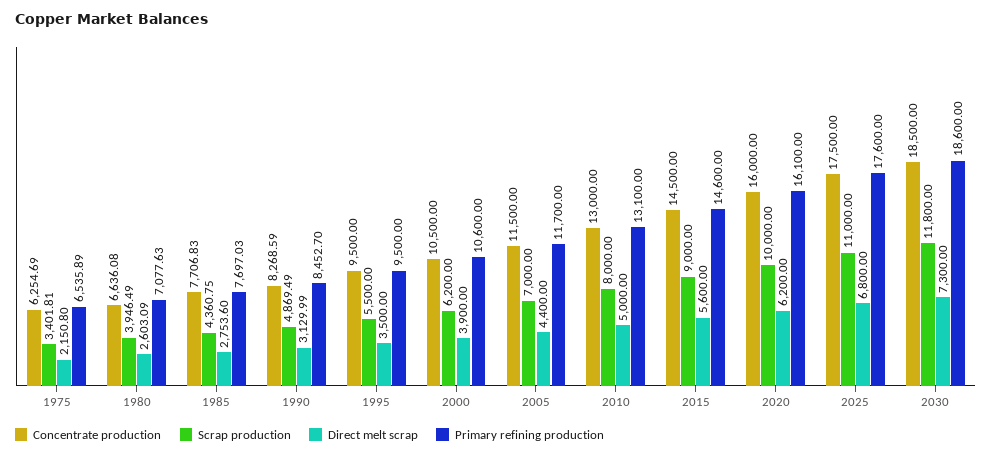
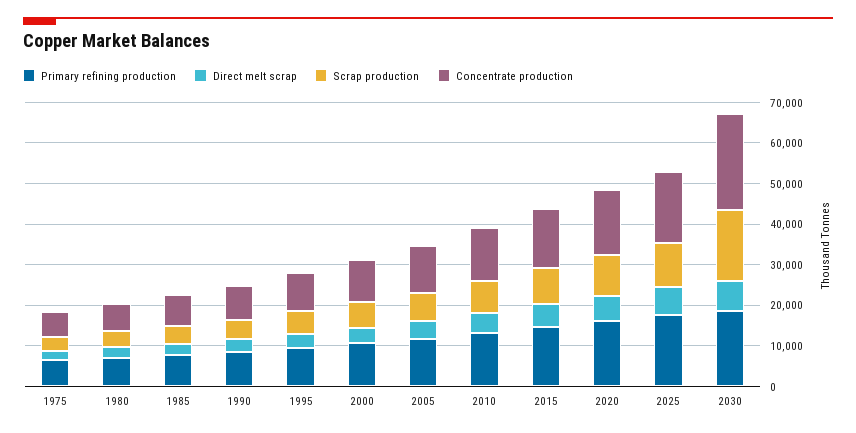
  {
    "Concentrate production": {
      "1975": 6254.69,
      "1980": 6636.08,
      "1985": 7706.83,
      "1990": 8268.59,
      "1995": 9500,
      "2000": 10500,
      "2005": 11500,
      "2010": 13000,
      "2015": 14500,
      "2020": 16000,
      "2025": 17500,
-     "2030": 18500
+     "2030": 24000
    },
    "Scrap production": {
      "1975": 3401.81,
      "1980": 3946.49,
      "1985": 4360.75,
      "1990": 4869.49,
      "1995": 5500,
      "2000": 6200,
      "2005": 7000,
      "2010": 8000,
      "2015": 9000,
      "2020": 10000,
      "2025": 11000,
-     "2030": 11800
+     "2030": 18000
    },
    "Direct melt scrap": {
      "1975": 2150.8,
      "1980": 2603.09,
      "1985": 2753.6,
      "1990": 3129.99,
      "1995": 3500,
      "2000": 3900,
      "2005": 4400,
      "2010": 5000,
      "2015": 5600,
      "2020": 6200,
      "2025": 6800,
      "2030": 7300
    },
    "Primary refining production": {
      "1975": 6535.89,
      "1980": 7077.63,
      "1985": 7697.03,
      "1990": 8452.7,
      "1995": 9500,
      "2000": 10600,
      "2005": 11700,
      "2010": 13100,
      "2015": 14600,
      "2020": 16100,
      "2025": 17600,
      "2030": 18600
    }
  }

